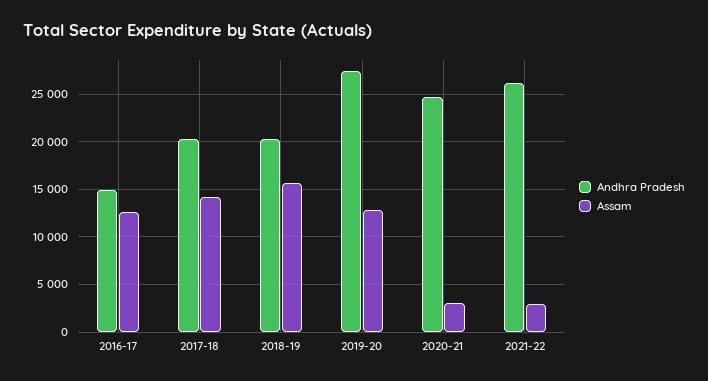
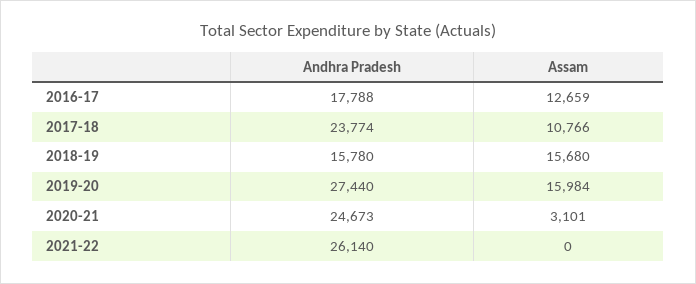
  {
    "Andhra Pradesh": {
-     "2016-17": 15000,
+     "2016-17": 17788,
-     "2017-18": 20000,
+     "2017-18": 23774,
-     "2018-19": 20000,
+     "2018-19": 15780,
      "2019-20": 27440,
      "2020-21": 24673,
      "2021-22": 26140
    },
    "Assam": {
      "2016-17": 12659,
-     "2017-18": 14000,
+     "2017-18": 10766,
      "2018-19": 15680,
-     "2019-20": 13000,
+     "2019-20": 15984,
      "2020-21": 3101,
-     "2021-22": 3000
+     "2021-22": 0
    }
  }

